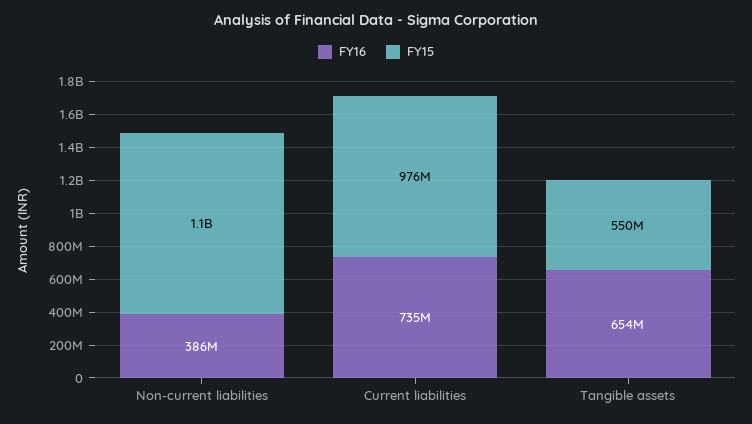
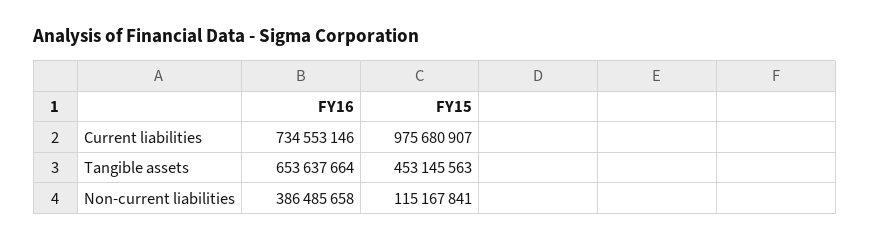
  {
    "FY16": {
      "Non-current liabilities": 386485658,
      "Current liabilities": 734553146,
      "Tangible assets": 653637664
    },
    "FY15": {
-     "Non-current liabilities": 1100000000,
+     "Non-current liabilities": 115167841,
      "Current liabilities": 975680907,
-     "Tangible assets": 550000000
+     "Tangible assets": 453145563
    }
  }

